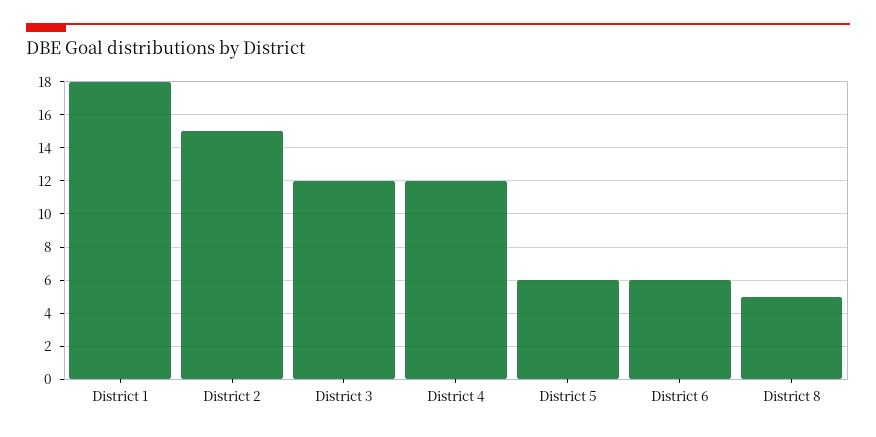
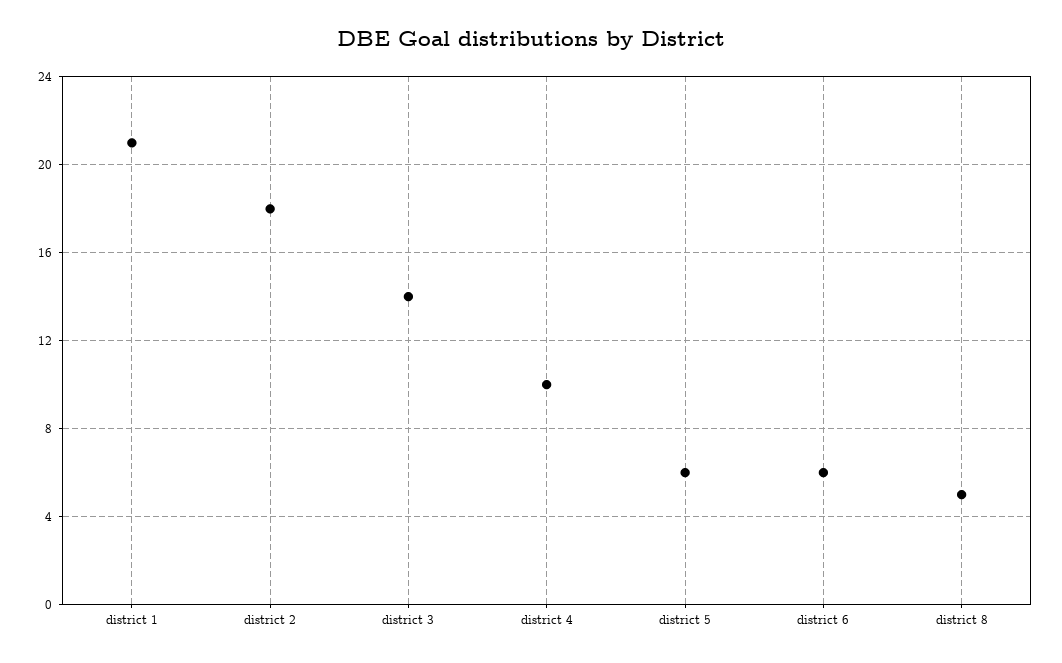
  {
-   "District 1": 18,
+   "District 1": 21,
-   "District 2": 15,
+   "District 2": 18,
-   "District 3": 12,
+   "District 3": 14,
-   "District 4": 12,
+   "District 4": 10,
    "District 5": 6,
    "District 6": 6,
    "District 8": 5
  }

